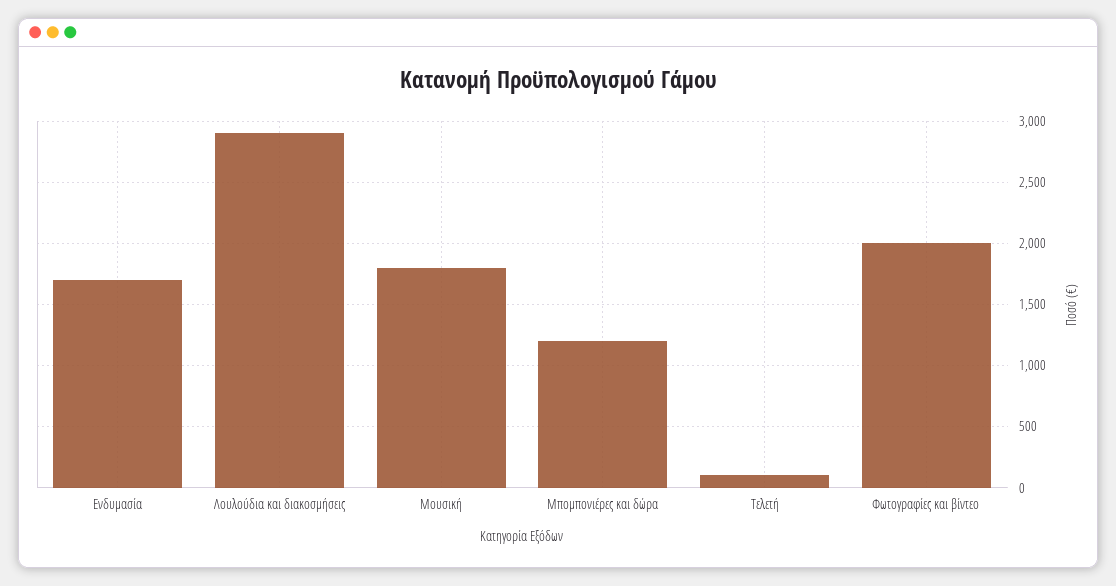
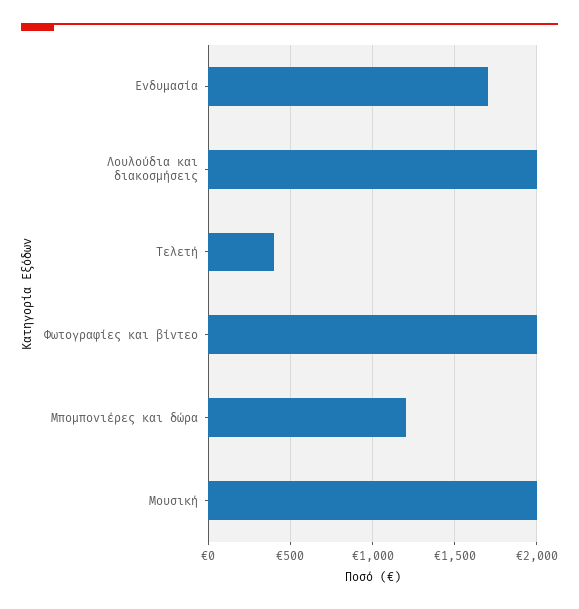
  {
    "Ενδυμασία": 1700,
-   "Λουλούδια και διακοσμήσεις": 2900,
+   "Λουλούδια και διακοσμήσεις": 2000,
-   "Μουσική": 1800,
+   "Μουσική": 2000,
    "Μπομπονιέρες και δώρα": 1200,
-   "Τελετή": 100,
+   "Τελετή": 400,
    "Φωτογραφίες και βίντεο": 2000
  }

